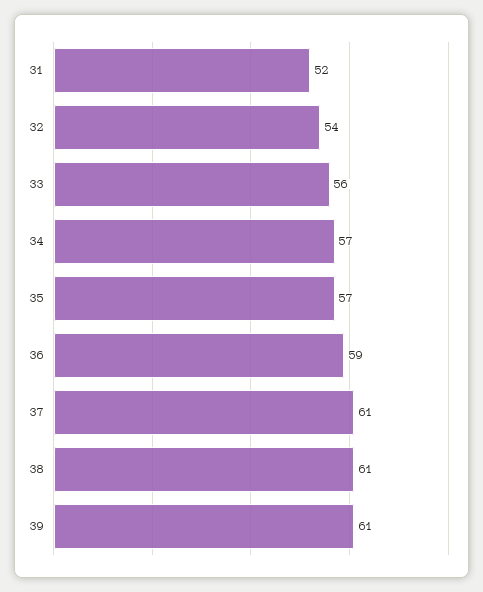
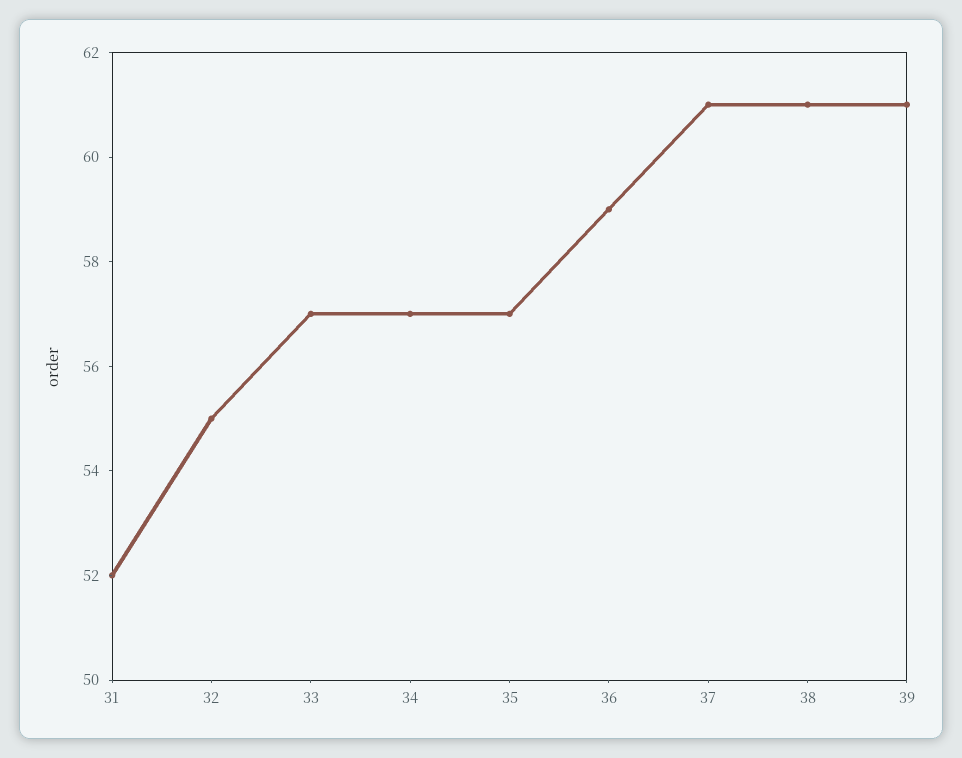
  {
    "31": 52,
-   "32": 54,
+   "32": 55,
-   "33": 56,
+   "33": 57,
    "34": 57,
    "35": 57,
    "36": 59,
    "37": 61,
    "38": 61,
    "39": 61
  }

